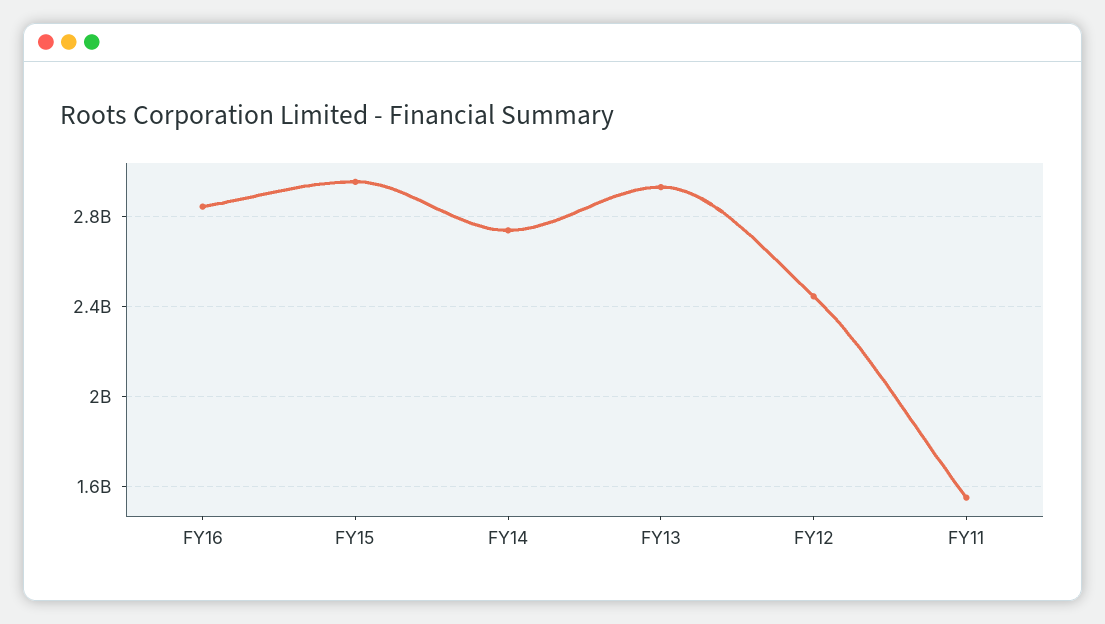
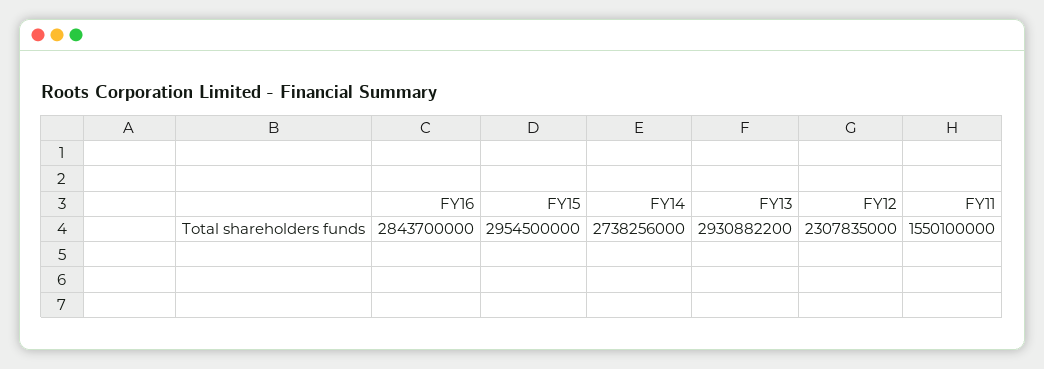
  {
    "FY16": 2843700000,
    "FY15": 2954500000,
    "FY14": 2738256000,
    "FY13": 2930882200,
-   "FY12": 2450000000,
+   "FY12": 2307835000,
    "FY11": 1550100000
  }

